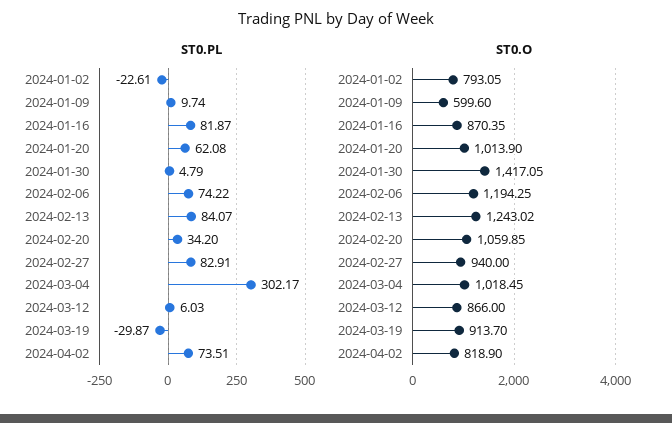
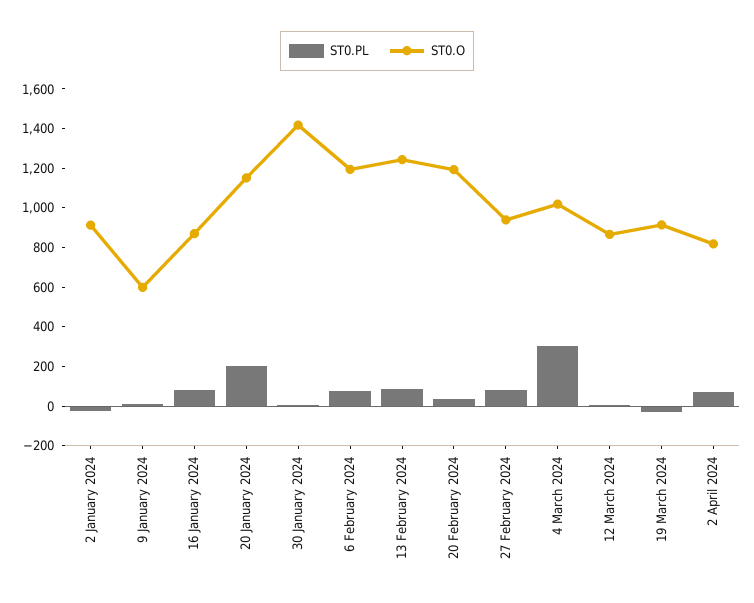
  {
    "ST0.PL": {
      "2024-01-02": -22.61,
      "2024-01-09": 9.74,
      "2024-01-16": 81.87,
-     "2024-01-20": 62.08,
+     "2024-01-20": 200,
      "2024-01-30": 4.79,
      "2024-02-06": 74.22,
      "2024-02-13": 84.07,
      "2024-02-20": 34.2,
      "2024-02-27": 82.91,
      "2024-03-04": 302.17,
      "2024-03-12": 6.03,
      "2024-03-19": -29.87,
      "2024-04-02": 73.51
    },
    "ST0.O": {
-     "2024-01-02": 793.05,
+     "2024-01-02": 900,
      "2024-01-09": 599.6,
      "2024-01-16": 870.35,
-     "2024-01-20": 1013.9,
+     "2024-01-20": 1150,
      "2024-01-30": 1417.05,
      "2024-02-06": 1194.25,
      "2024-02-13": 1243.02,
-     "2024-02-20": 1059.85,
+     "2024-02-20": 1200,
      "2024-02-27": 940,
      "2024-03-04": 1018.45,
      "2024-03-12": 866,
      "2024-03-19": 913.7,
      "2024-04-02": 818.9
    }
  }

